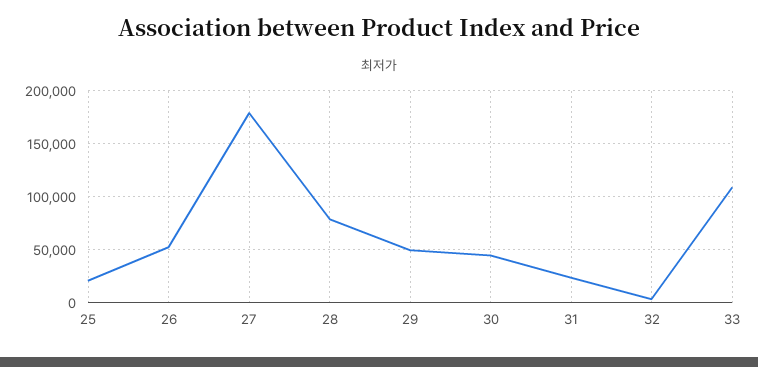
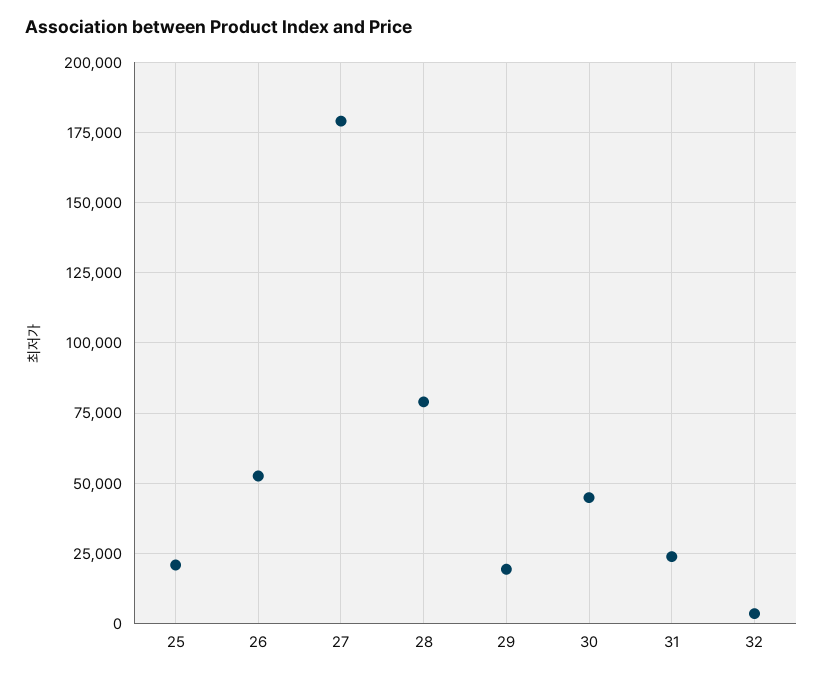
  {
    "25": 20000,
    "26": 52500,
    "27": 180000,
    "28": 80000,
-   "29": 50000,
+   "29": 20000,
    "30": 45000,
    "31": 25000,
-   "32": 2500,
+   "32": 2500
-   "33": 110000
  }

